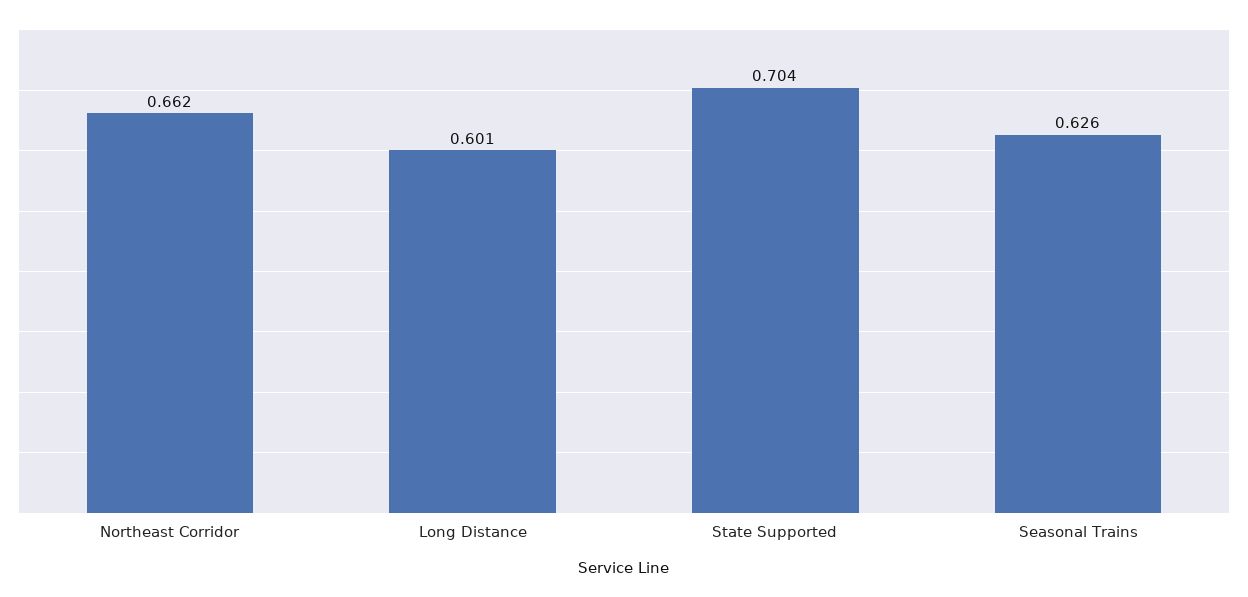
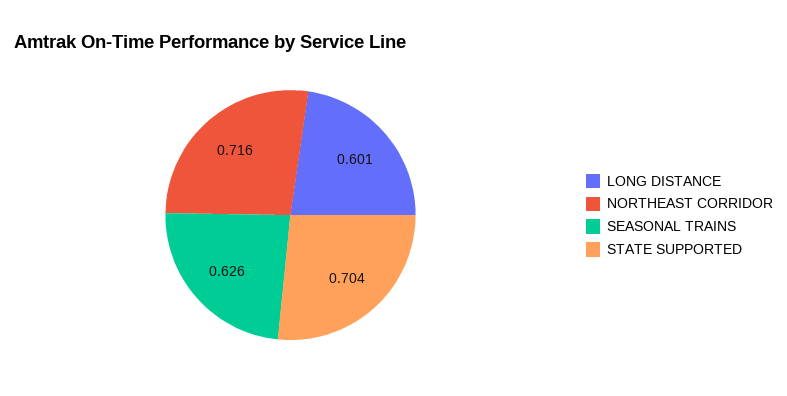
  {
-   "Northeast Corridor": 0.662,
+   "Northeast Corridor": 0.716,
    "Long Distance": 0.601,
    "State Supported": 0.704,
    "Seasonal Trains": 0.626
  }

